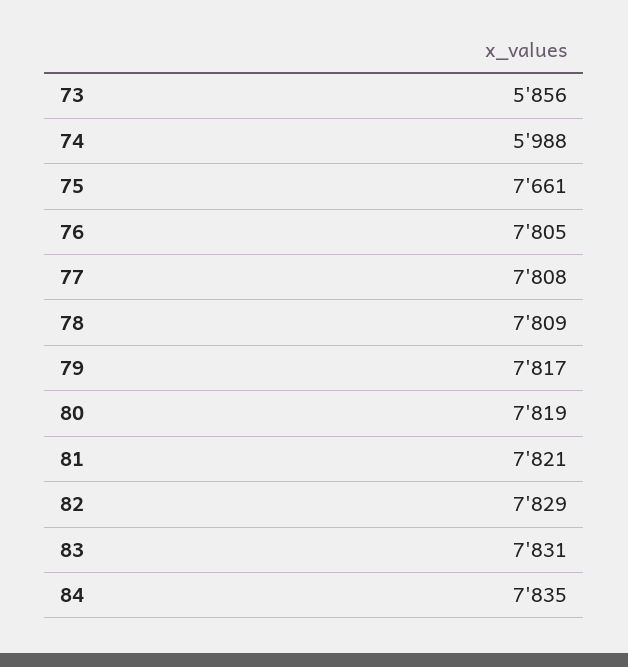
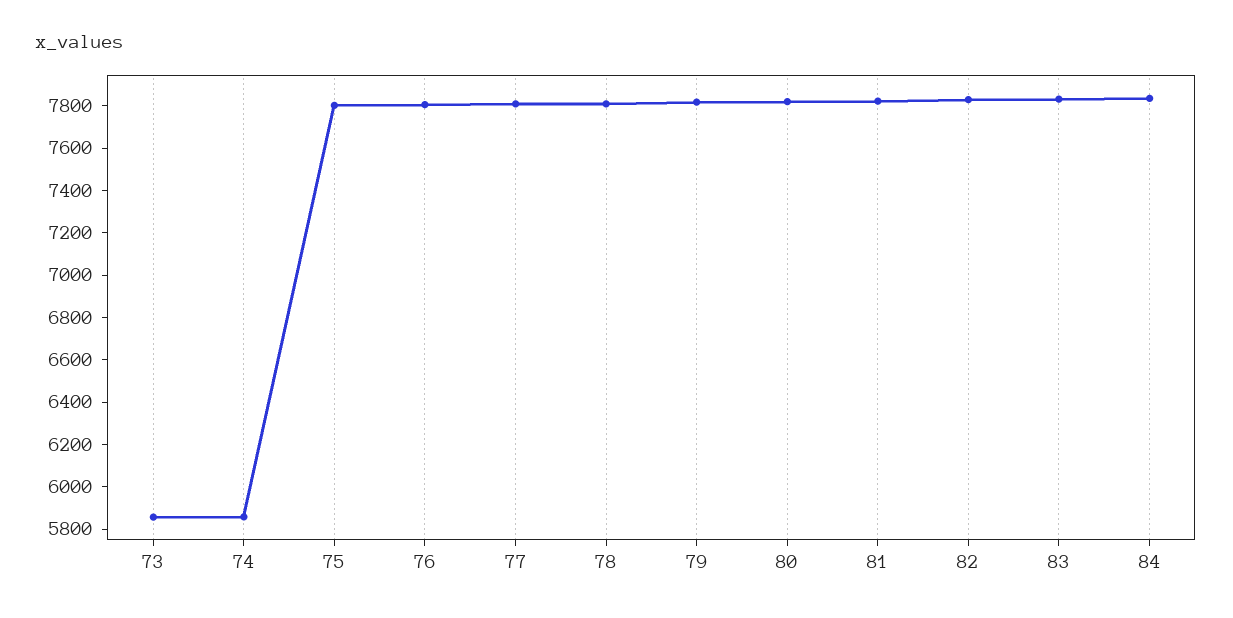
  {
    "73": 5856,
-   "74": 5988,
+   "74": 5850,
-   "75": 7661,
+   "75": 7800,
    "76": 7805,
    "77": 7808,
    "78": 7809,
    "79": 7817,
    "80": 7819,
    "81": 7821,
    "82": 7829,
    "83": 7831,
    "84": 7835
  }

